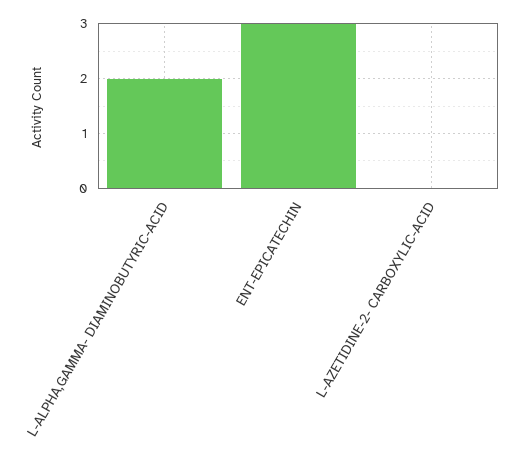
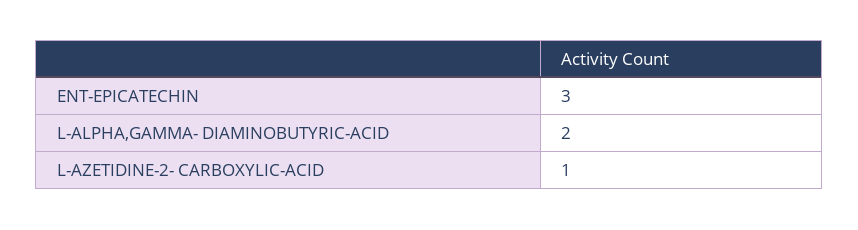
  {
    "L-ALPHA,GAMMA- DIAMINOBUTYRIC-ACID": 2,
    "ENT-EPICATECHIN": 3,
-   "L-AZETIDINE-2- CARBOXYLIC-ACID": 0
+   "L-AZETIDINE-2- CARBOXYLIC-ACID": 1
  }

